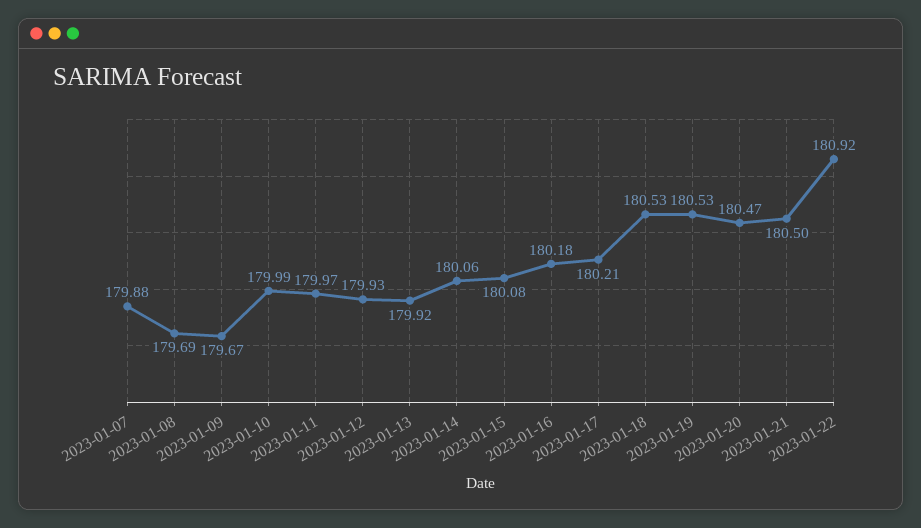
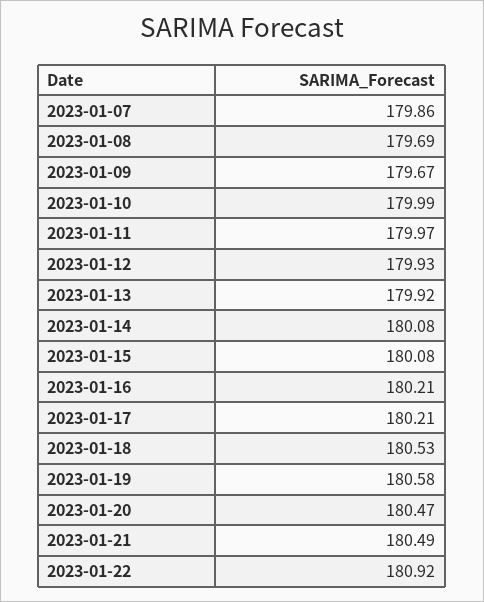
  {
-   "2023-01-07": 179.88,
+   "2023-01-07": 179.86,
    "2023-01-08": 179.69,
    "2023-01-09": 179.67,
    "2023-01-10": 179.99,
    "2023-01-11": 179.97,
    "2023-01-12": 179.93,
    "2023-01-13": 179.92,
-   "2023-01-14": 180.06,
+   "2023-01-14": 180.08,
    "2023-01-15": 180.08,
-   "2023-01-16": 180.18,
+   "2023-01-16": 180.21,
    "2023-01-17": 180.21,
    "2023-01-18": 180.53,
-   "2023-01-19": 180.53,
+   "2023-01-19": 180.58,
    "2023-01-20": 180.47,
-   "2023-01-21": 180.5,
+   "2023-01-21": 180.49,
    "2023-01-22": 180.92
  }

